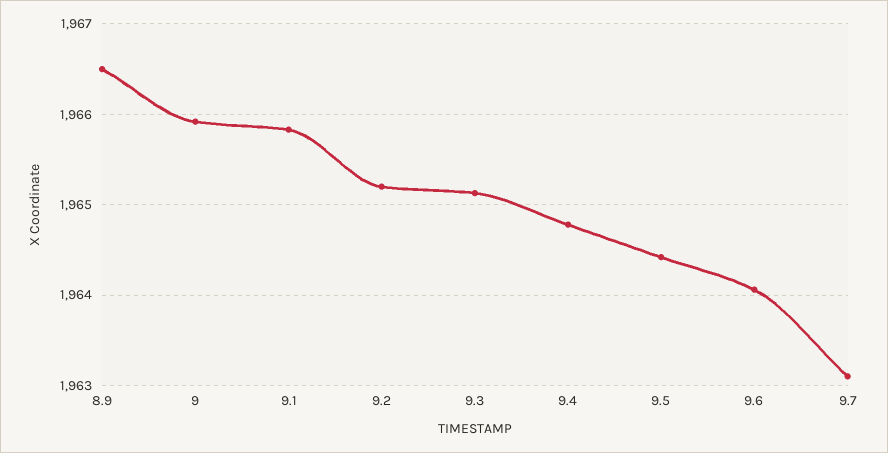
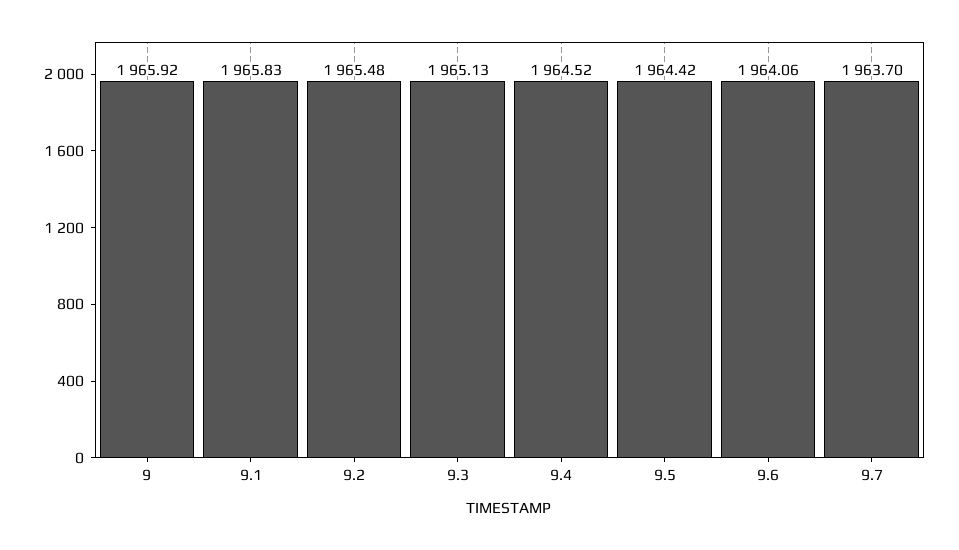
  {
-   "8.9": 1966.5,
    "9": 1965.92,
    "9.1": 1965.83,
-   "9.2": 1965.2,
+   "9.2": 1965.48,
    "9.3": 1965.13,
-   "9.4": 1964.8,
+   "9.4": 1964.52,
    "9.5": 1964.42,
    "9.6": 1964.06,
-   "9.7": 1963.1
+   "9.7": 1963.7
  }

